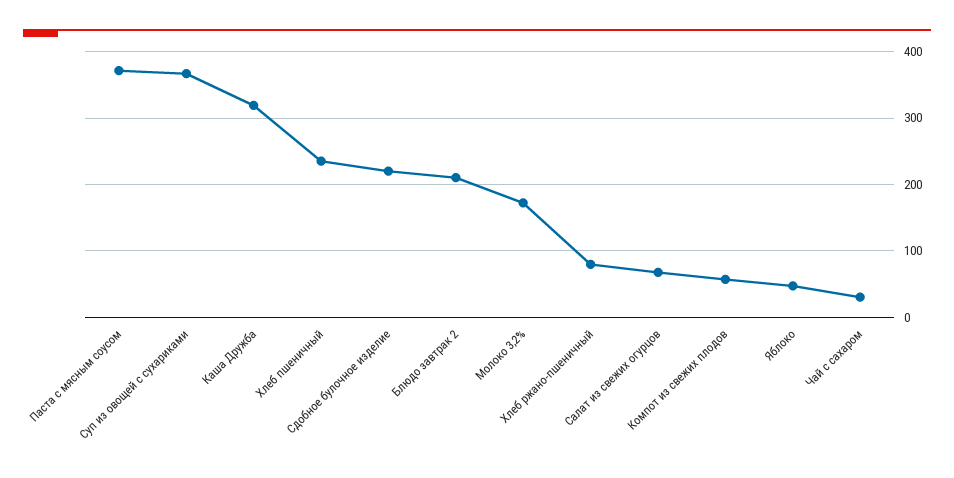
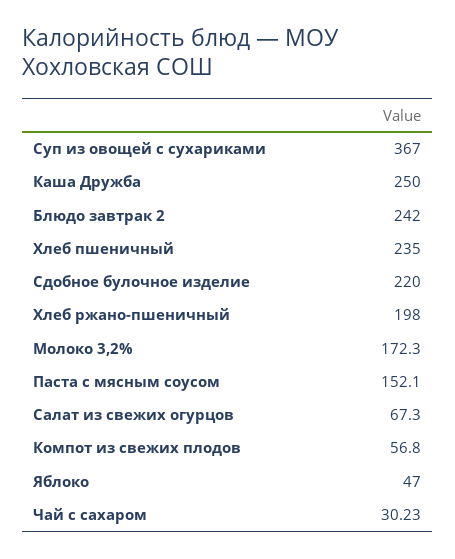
  {
-   "Паста с мясным соусом": 370,
+   "Паста с мясным соусом": 152.1,
    "Суп из овощей с сухариками": 367,
-   "Каша Дружба": 320,
+   "Каша Дружба": 250,
    "Хлеб пшеничный": 235,
    "Сдобное булочное изделие": 220,
-   "Блюдо завтрак 2": 210,
+   "Блюдо завтрак 2": 242,
    "Молоко 3,2%": 172.3,
-   "Хлеб ржано-пшеничный": 80,
+   "Хлеб ржано-пшеничный": 198,
    "Салат из свежих огурцов": 67.3,
    "Компот из свежих плодов": 56.8,
    "Яблоко": 47,
    "Чай с сахаром": 30.23
  }

